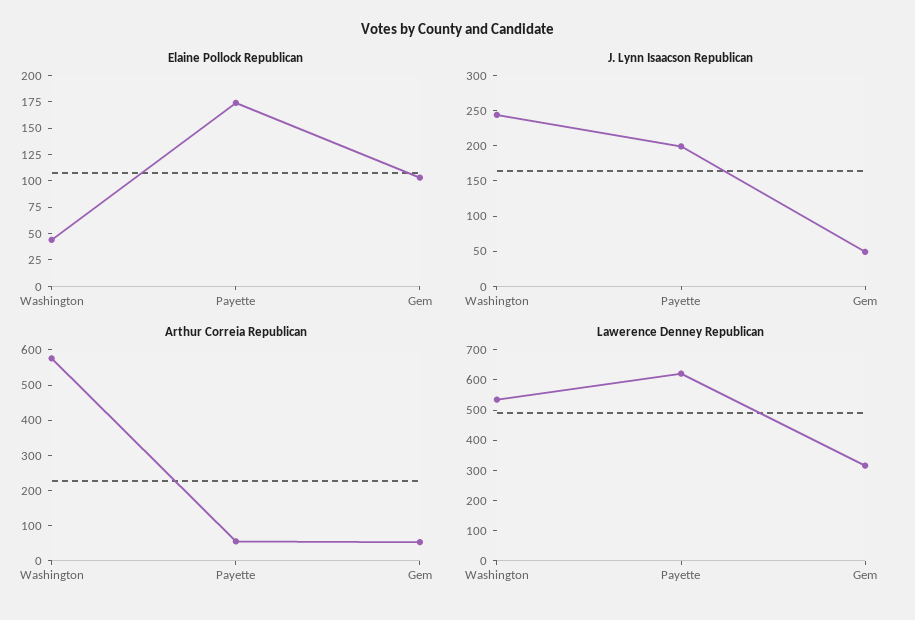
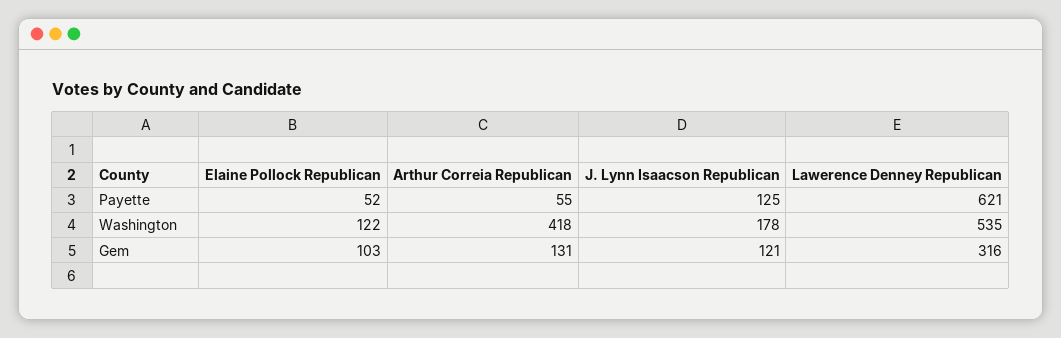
  {
    "Elaine Pollock Republican": {
-     "Washington": 50,
+     "Washington": 122,
-     "Payette": 175,
+     "Payette": 52,
      "Gem": 103
    },
    "J. Lynn Isaacson Republican": {
-     "Washington": 250,
+     "Washington": 178,
-     "Payette": 200,
+     "Payette": 125,
-     "Gem": 50
+     "Gem": 121
    },
    "Arthur Correia Republican": {
-     "Washington": 575,
+     "Washington": 418,
      "Payette": 55,
-     "Gem": 50
+     "Gem": 131
    },
    "Lawerence Denney Republican": {
      "Washington": 535,
      "Payette": 621,
      "Gem": 316
    }
  }

